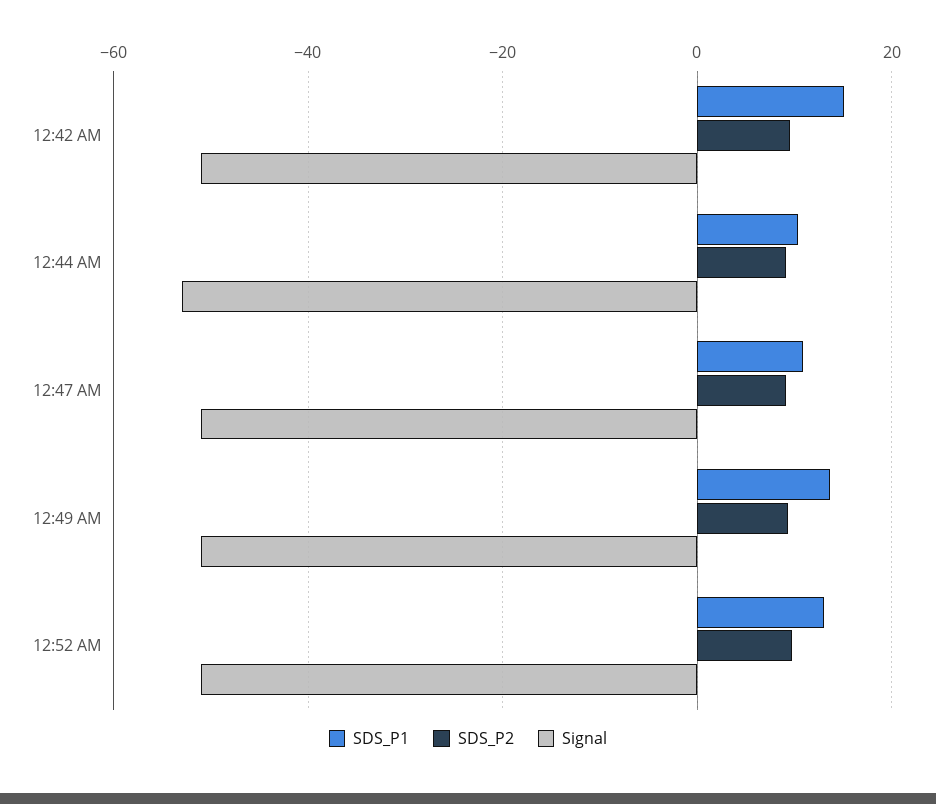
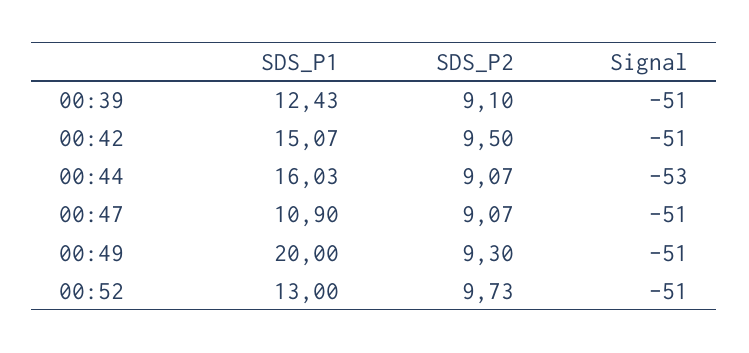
  {
    "SDS_P1": {
      "12:42 AM": 15.07,
-     "12:44 AM": 10,
+     "12:44 AM": 16.03,
      "12:47 AM": 10.9,
-     "12:49 AM": 14,
+     "12:49 AM": 20,
-     "12:52 AM": 13
+     "12:52 AM": 13,
+     "00:39": 12.43
    },
    "SDS_P2": {
      "12:42 AM": 9.5,
      "12:44 AM": 9.07,
      "12:47 AM": 9.07,
      "12:49 AM": 9.3,
-     "12:52 AM": 9.73
+     "12:52 AM": 9.73,
+     "00:39": 9.1
    },
    "Signal": {
      "12:42 AM": -51,
      "12:44 AM": -53,
      "12:47 AM": -51,
      "12:49 AM": -51,
-     "12:52 AM": -51
+     "12:52 AM": -51,
+     "00:39": -51
    }
  }

